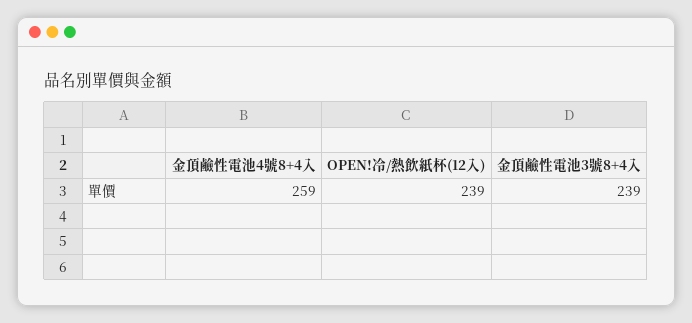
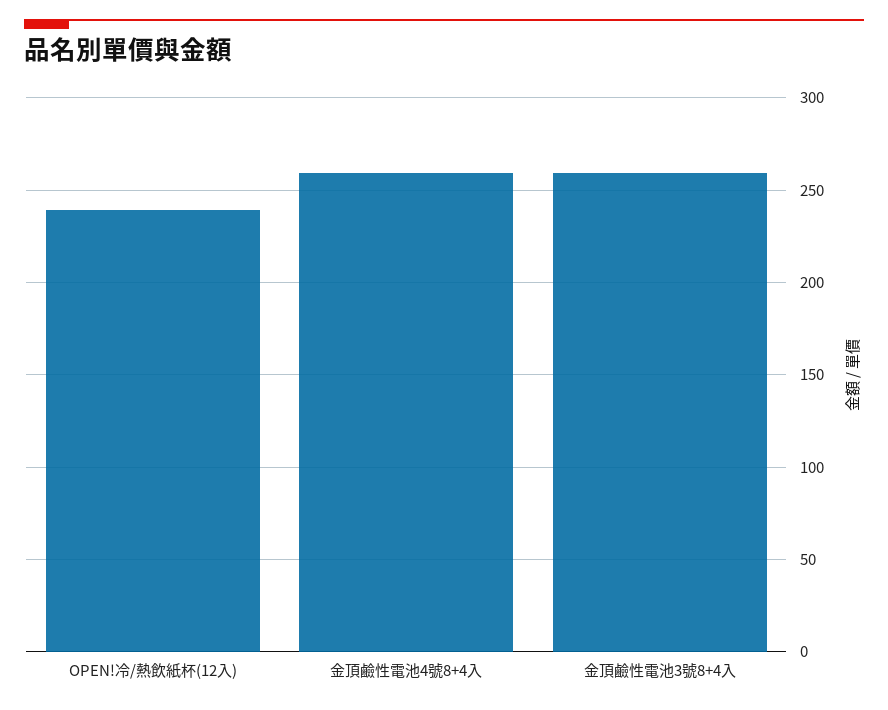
  {
    "金頂鹼性電池4號8+4入": 259,
    "OPEN!冷/熱飲紙杯(12入)": 239,
-   "金頂鹼性電池3號8+4入": 239
+   "金頂鹼性電池3號8+4入": 260
  }

